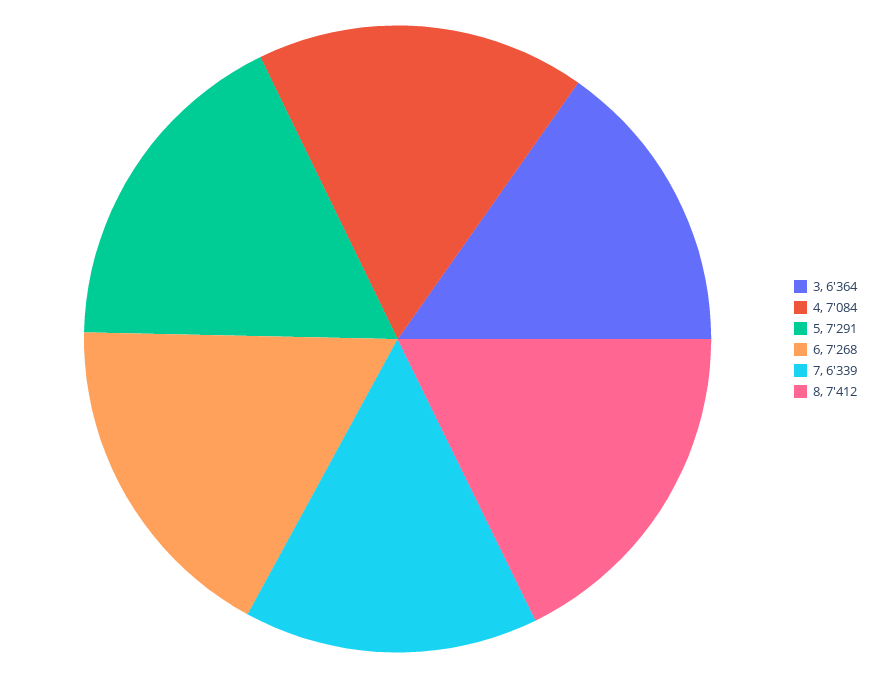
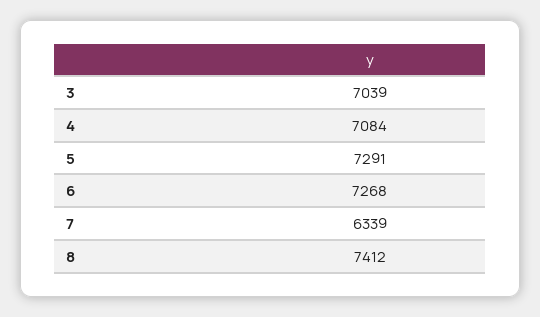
  {
-   "3": 6364,
+   "3": 7039,
    "4": 7084,
    "5": 7291,
    "6": 7268,
    "7": 6339,
    "8": 7412
  }

